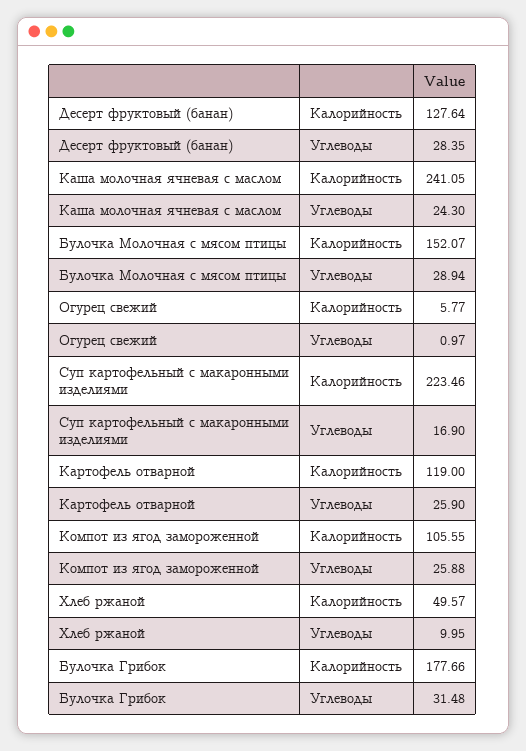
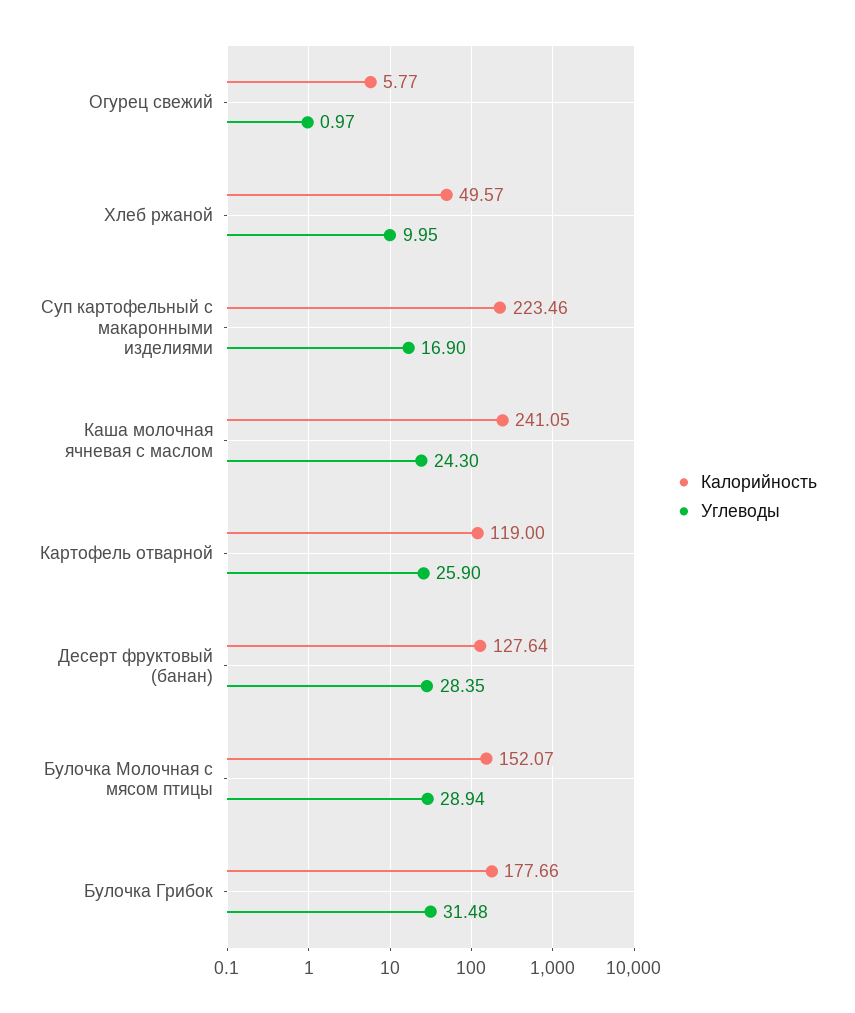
  {
    "Калорийность": {
      "Десерт фруктовый (банан)": 127.64,
      "Каша молочная ячневая с маслом": 241.05,
      "Булочка Молочная с мясом птицы": 152.07,
      "Огурец свежий": 5.77,
      "Суп картофельный с макаронными изделиями": 223.46,
      "Картофель отварной": 119,
-     "Компот из ягод замороженной": 105.55,
      "Хлеб ржаной": 49.57,
      "Булочка Грибок": 177.66
    },
    "Углеводы": {
      "Десерт фруктовый (банан)": 28.35,
      "Каша молочная ячневая с маслом": 24.3,
      "Булочка Молочная с мясом птицы": 28.94,
      "Огурец свежий": 0.97,
      "Суп картофельный с макаронными изделиями": 16.9,
      "Картофель отварной": 25.9,
-     "Компот из ягод замороженной": 25.88,
      "Хлеб ржаной": 9.95,
      "Булочка Грибок": 31.48
    }
  }

